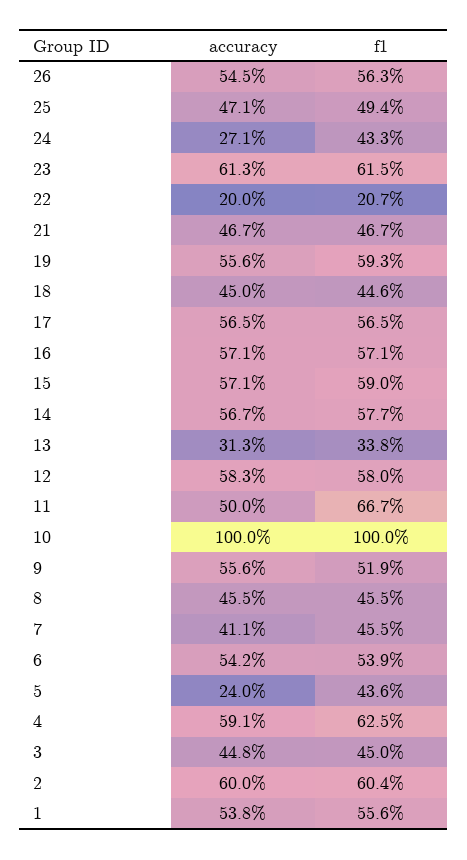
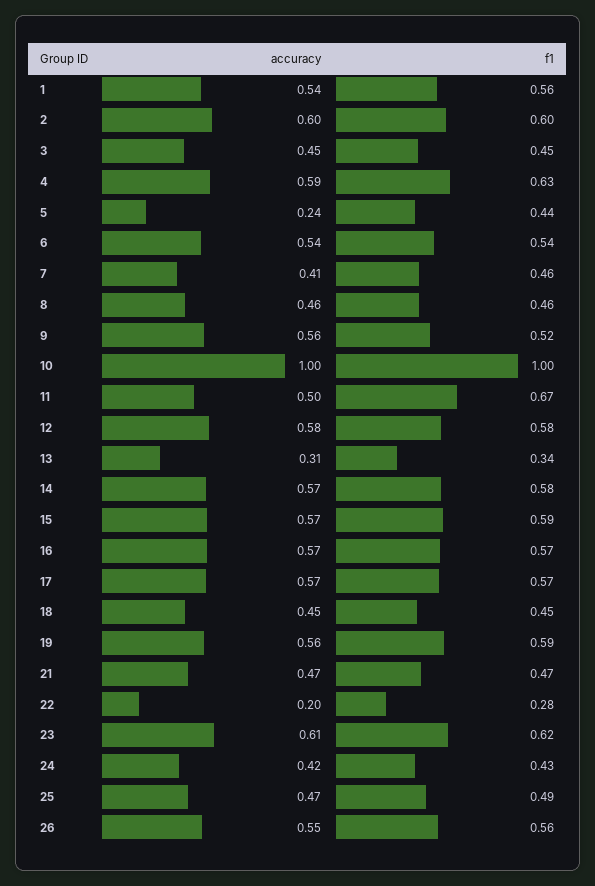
  {
    "accuracy": {
      "26": 0.545,
      "25": 0.471,
-     "24": 0.271,
+     "24": 0.42,
      "23": 0.613,
      "22": 0.2,
      "21": 0.467,
      "19": 0.556,
      "18": 0.45,
      "17": 0.565,
      "16": 0.571,
      "15": 0.571,
      "14": 0.567,
      "13": 0.313,
      "12": 0.583,
      "11": 0.5,
      "10": 1,
      "9": 0.556,
      "8": 0.455,
      "7": 0.411,
      "6": 0.542,
      "5": 0.24,
      "4": 0.591,
      "3": 0.448,
      "2": 0.6,
      "1": 0.538
    },
    "f1": {
      "26": 0.563,
      "25": 0.494,
      "24": 0.433,
      "23": 0.615,
-     "22": 0.207,
+     "22": 0.28,
      "21": 0.467,
      "19": 0.593,
      "18": 0.446,
      "17": 0.565,
      "16": 0.571,
      "15": 0.59,
      "14": 0.577,
      "13": 0.338,
      "12": 0.58,
      "11": 0.667,
      "10": 1,
      "9": 0.519,
      "8": 0.455,
      "7": 0.455,
      "6": 0.539,
      "5": 0.436,
      "4": 0.625,
      "3": 0.45,
      "2": 0.604,
      "1": 0.556
    }
  }

